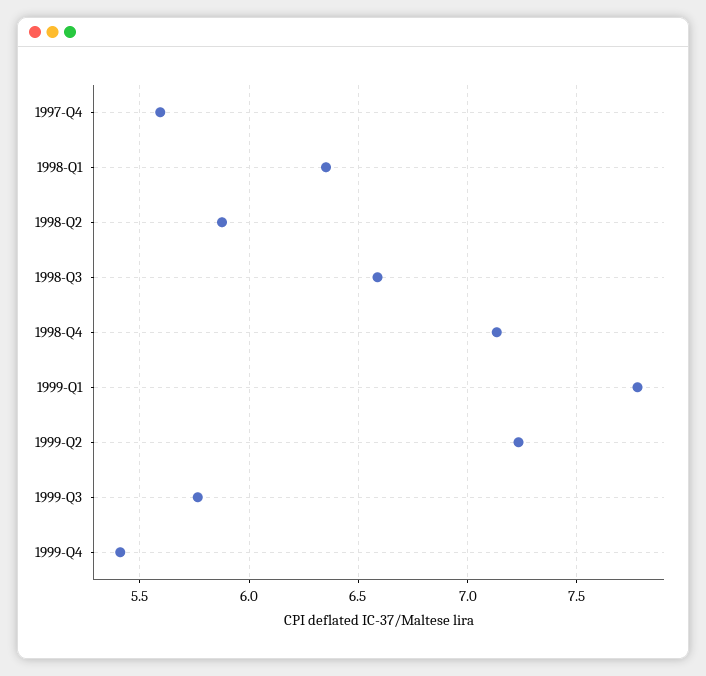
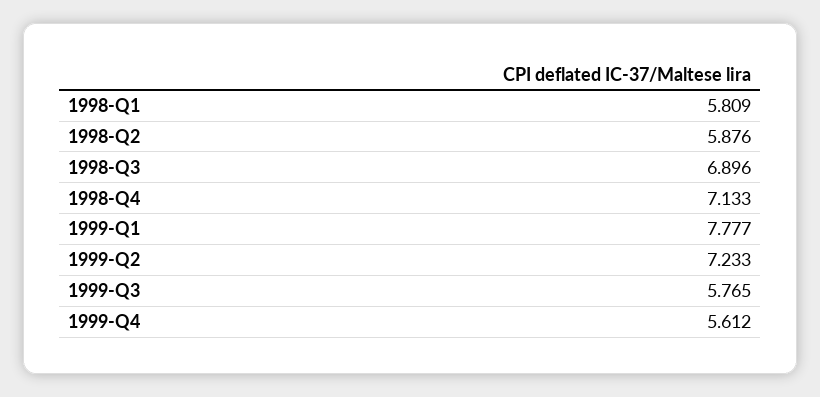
  {
-   "1997-Q4": 5.6,
-   "1998-Q1": 6.35,
+   "1998-Q1": 5.809,
    "1998-Q2": 5.876,
-   "1998-Q3": 6.6,
+   "1998-Q3": 6.896,
    "1998-Q4": 7.133,
    "1999-Q1": 7.777,
    "1999-Q2": 7.233,
    "1999-Q3": 5.765,
-   "1999-Q4": 5.4
+   "1999-Q4": 5.612
  }

